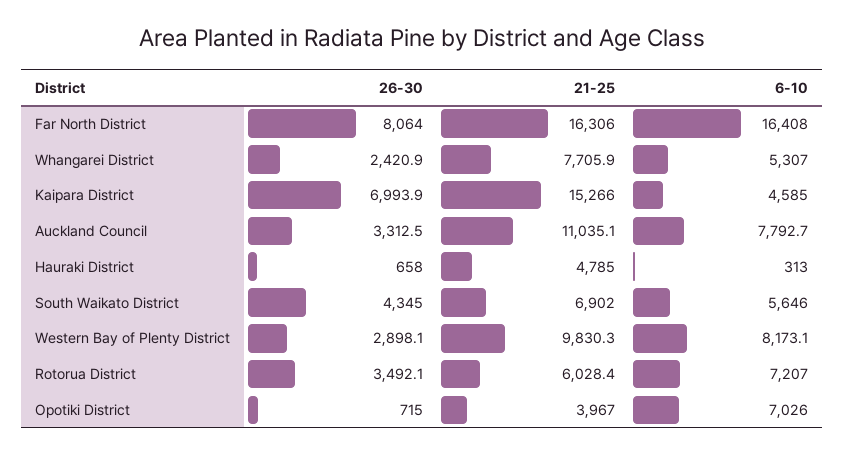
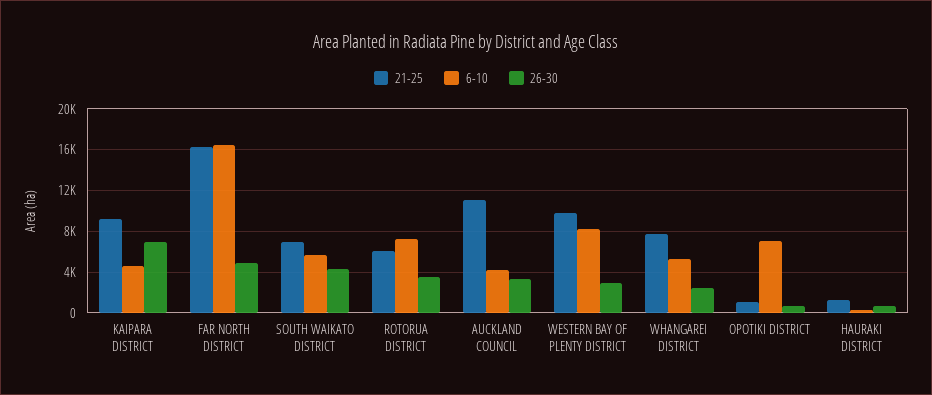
  {
    "26-30": {
-     "Far North District": 8064,
+     "Far North District": 5000,
      "Whangarei District": 2420.9,
      "Kaipara District": 6993.9,
      "Auckland Council": 3312.5,
      "Hauraki District": 658,
      "South Waikato District": 4345,
      "Western Bay of Plenty District": 2898.1,
      "Rotorua District": 3492.1,
      "Opotiki District": 715
    },
    "21-25": {
      "Far North District": 16306,
      "Whangarei District": 7705.9,
-     "Kaipara District": 15266,
+     "Kaipara District": 9000,
      "Auckland Council": 11035.1,
-     "Hauraki District": 4785,
+     "Hauraki District": 1000,
      "South Waikato District": 6902,
      "Western Bay of Plenty District": 9830.3,
      "Rotorua District": 6028.4,
-     "Opotiki District": 3967
+     "Opotiki District": 1000
    },
    "6-10": {
      "Far North District": 16408,
      "Whangarei District": 5307,
      "Kaipara District": 4585,
-     "Auckland Council": 7792.7,
+     "Auckland Council": 4000,
      "Hauraki District": 313,
      "South Waikato District": 5646,
      "Western Bay of Plenty District": 8173.1,
      "Rotorua District": 7207,
      "Opotiki District": 7026
    }
  }

